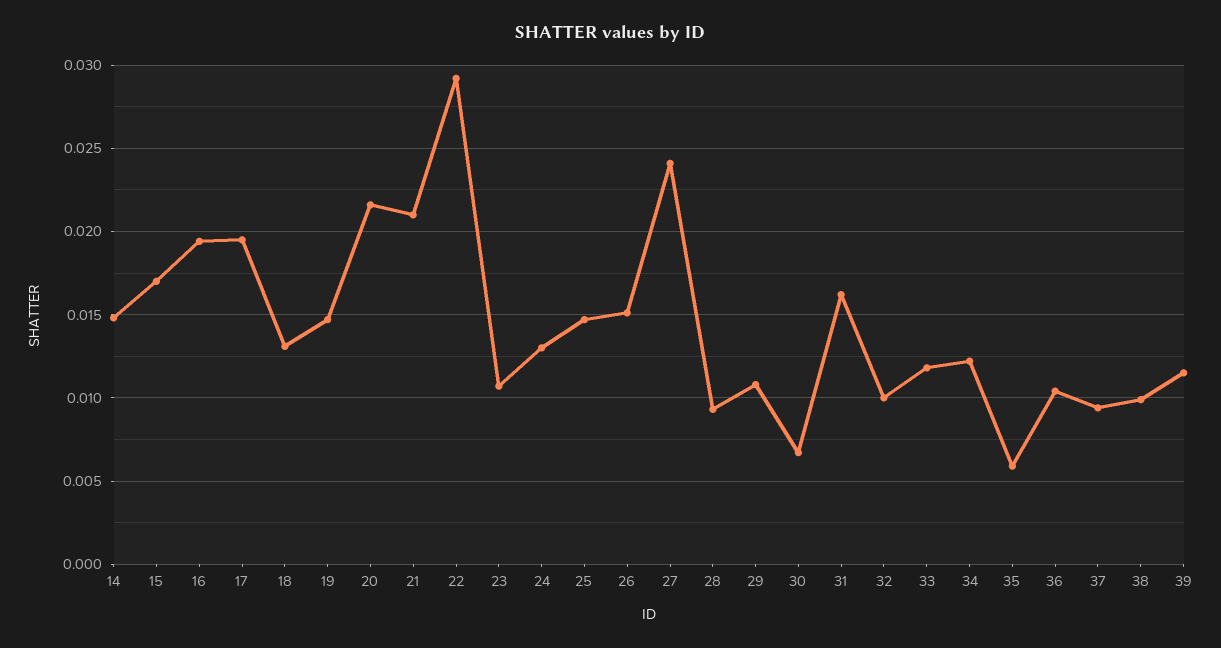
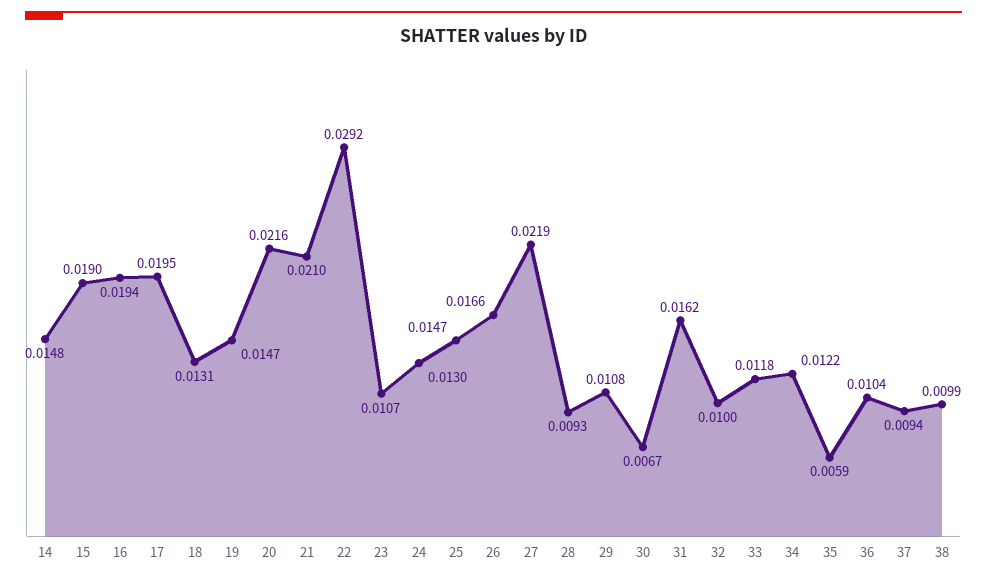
  {
    "14": 0.0148,
-   "15": 0.017,
+   "15": 0.019,
    "16": 0.0194,
    "17": 0.0195,
    "18": 0.0131,
    "19": 0.0147,
    "20": 0.0216,
    "21": 0.021,
    "22": 0.0292,
    "23": 0.0107,
    "24": 0.013,
    "25": 0.0147,
-   "26": 0.015,
+   "26": 0.0166,
-   "27": 0.024,
+   "27": 0.0219,
    "28": 0.0093,
    "29": 0.0108,
    "30": 0.0067,
    "31": 0.0162,
    "32": 0.01,
    "33": 0.0118,
    "34": 0.0122,
    "35": 0.0059,
    "36": 0.0104,
    "37": 0.0094,
-   "38": 0.0099,
+   "38": 0.0099
-   "39": 0.0115
  }

